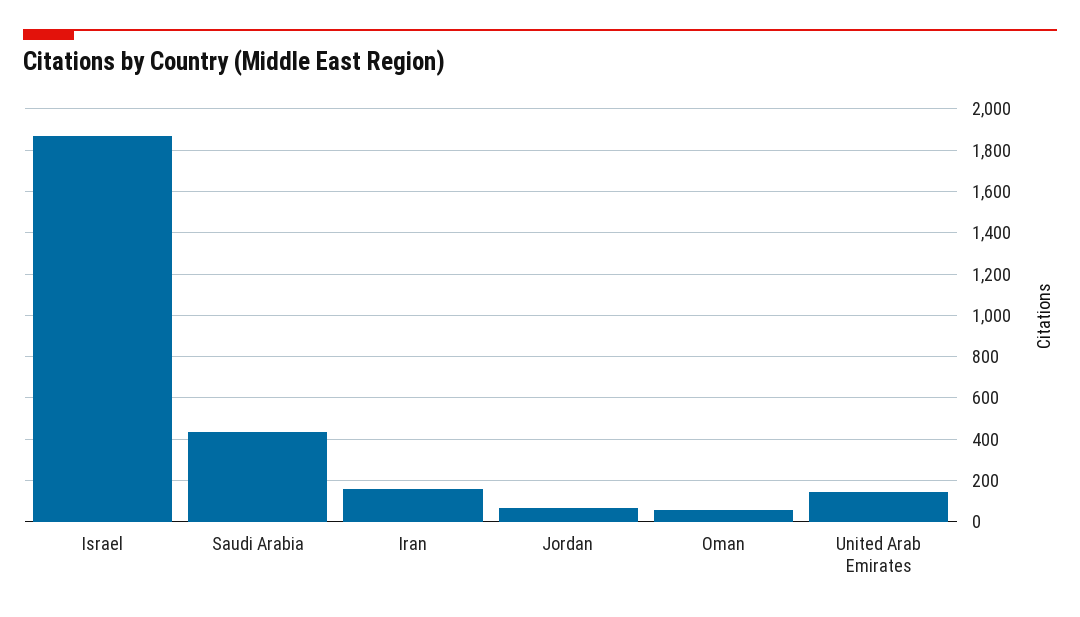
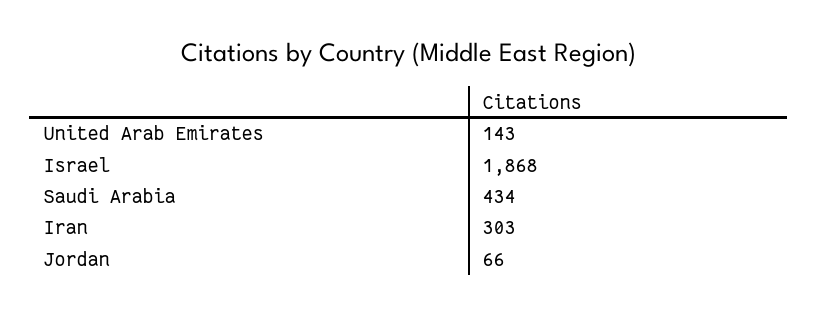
  {
    "Israel": 1868,
    "Saudi Arabia": 434,
-   "Iran": 150,
+   "Iran": 303,
    "Jordan": 66,
-   "Oman": 50,
    "United Arab Emirates": 143
  }

